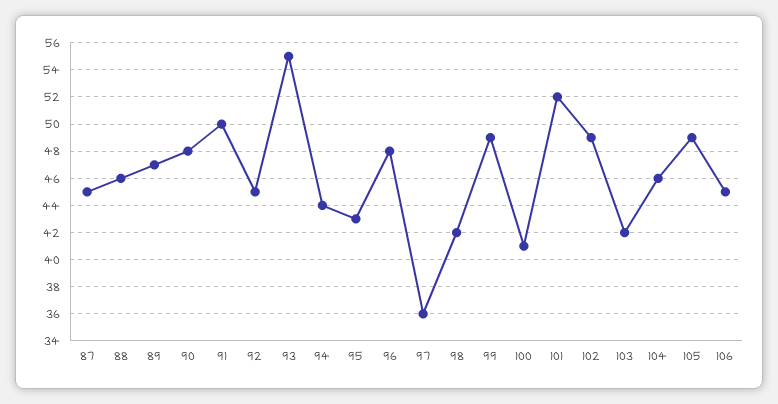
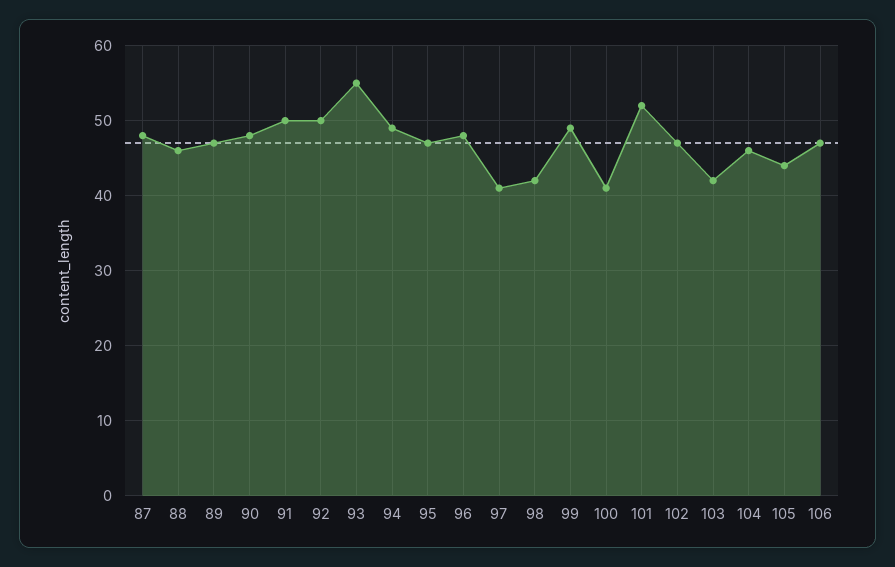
  {
-   "87": 45,
+   "87": 48,
    "88": 46,
    "89": 47,
    "90": 48,
    "91": 50,
-   "92": 45,
+   "92": 50,
    "93": 55,
-   "94": 44,
+   "94": 49,
-   "95": 43,
+   "95": 47,
    "96": 48,
-   "97": 36,
+   "97": 41,
    "98": 42,
    "99": 49,
    "100": 41,
    "101": 52,
-   "102": 49,
+   "102": 47,
    "103": 42,
    "104": 46,
-   "105": 49,
+   "105": 44,
-   "106": 45
+   "106": 47
  }

